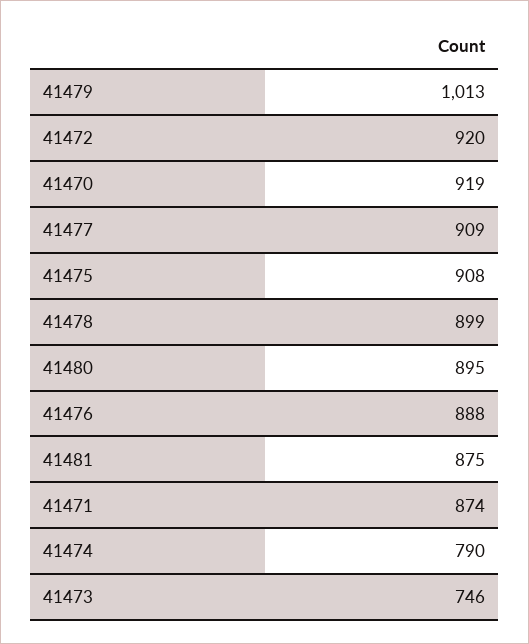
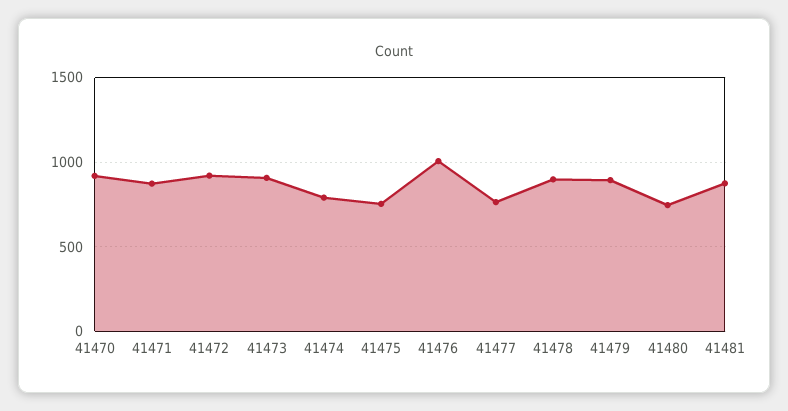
  {
-   "41479": 1013,
+   "41479": 900,
    "41472": 920,
    "41470": 919,
-   "41477": 909,
+   "41477": 750,
-   "41475": 908,
+   "41475": 750,
    "41478": 899,
-   "41480": 895,
+   "41480": 750,
-   "41476": 888,
+   "41476": 1000,
    "41481": 875,
    "41471": 874,
    "41474": 790,
-   "41473": 746
+   "41473": 900
  }

